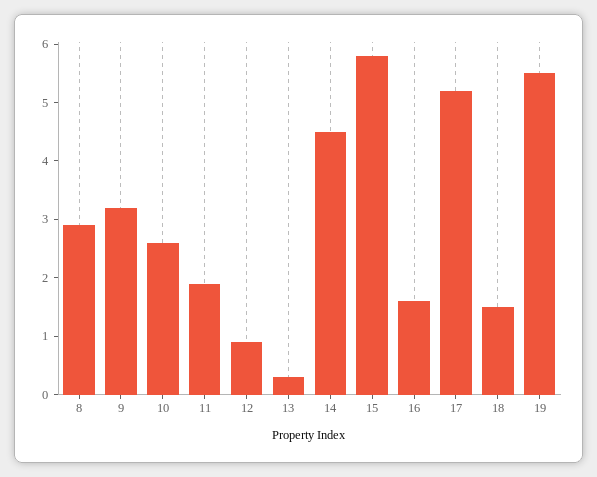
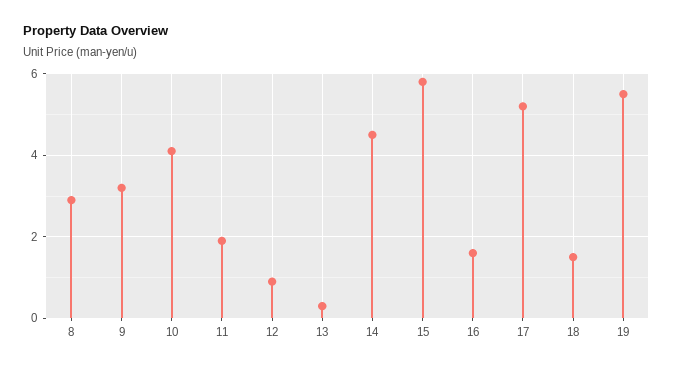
  {
    "8": 3,
    "9": 3,
-   "10": 2.5,
+   "10": 4,
    "11": 2,
    "12": 1,
    "13": 0.5,
    "14": 4.5,
    "15": 6,
    "16": 1.5,
    "17": 5,
    "18": 1.5,
    "19": 5.5
  }

